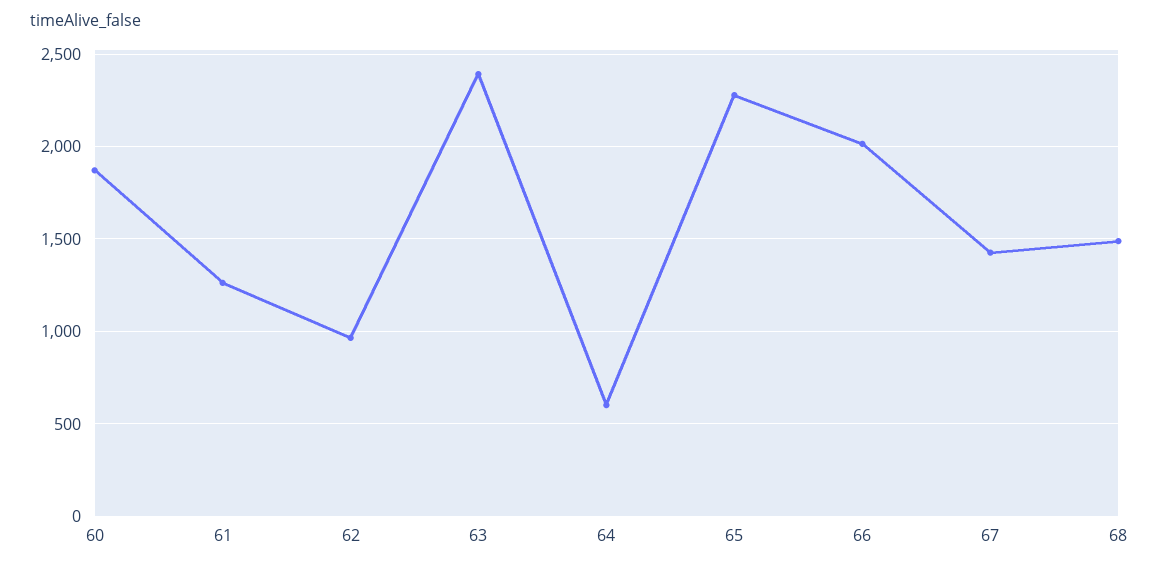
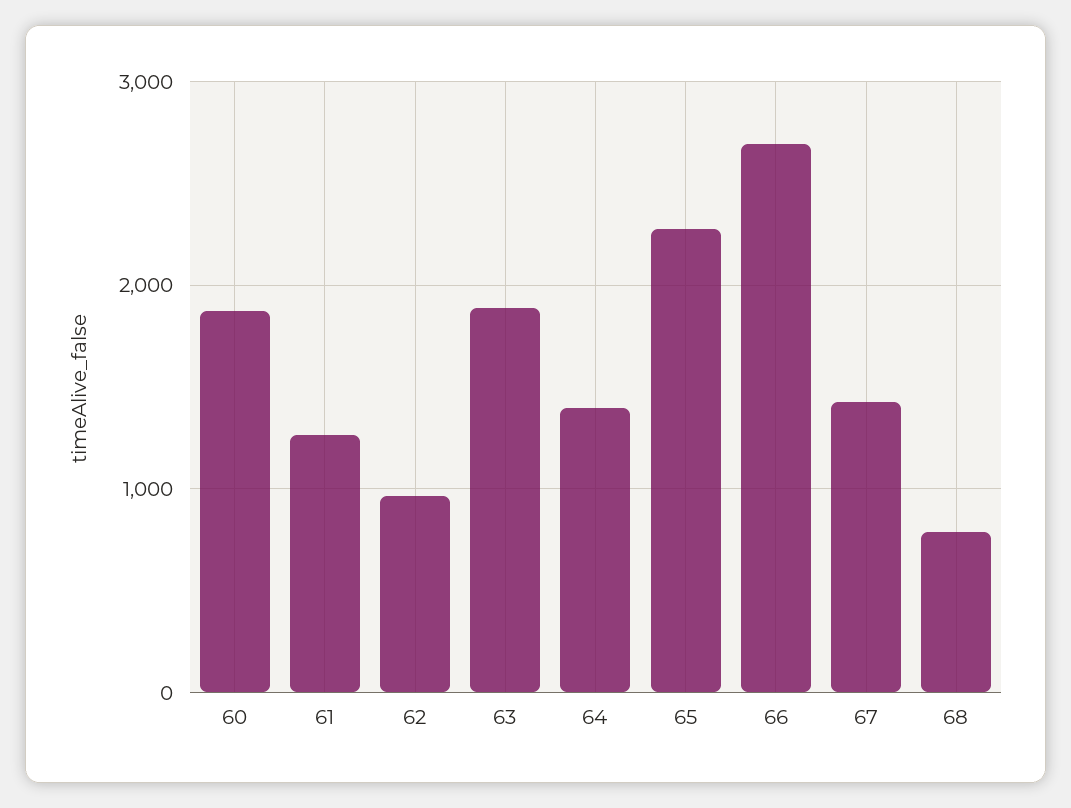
  {
    "60": 1850,
    "61": 1250,
    "62": 950,
-   "63": 2400,
+   "63": 1900,
-   "64": 600,
+   "64": 1400,
    "65": 2300,
-   "66": 2000,
+   "66": 2700,
    "67": 1450,
-   "68": 1500
+   "68": 800
  }

